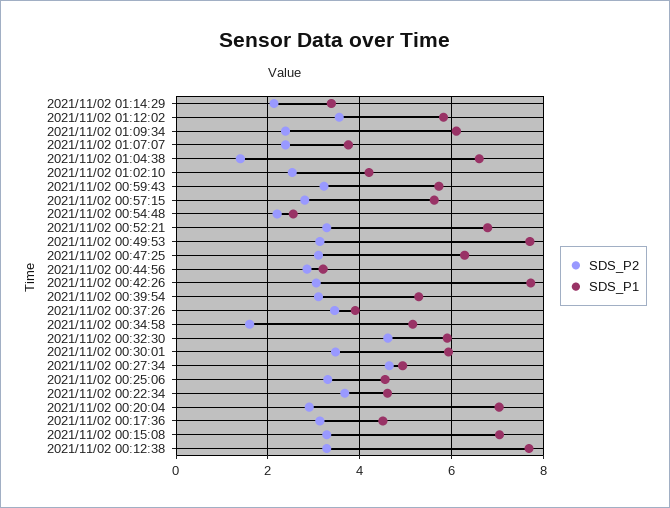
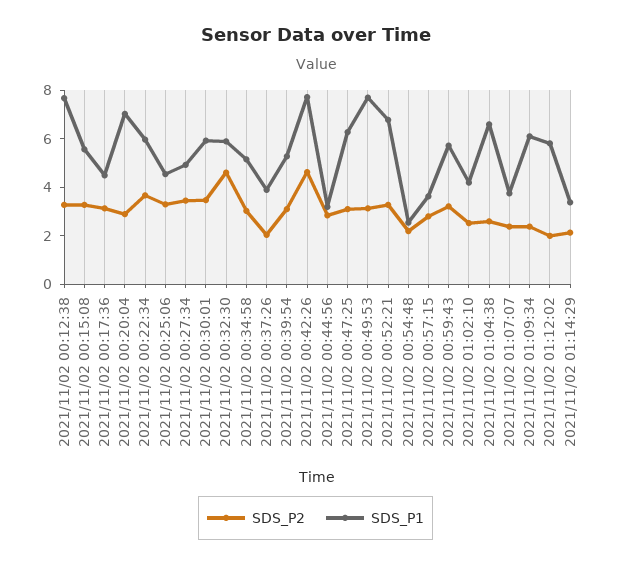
  {
    "SDS_P2": {
      "2021/11/02 01:14:29": 2.2,
-     "2021/11/02 01:12:02": 3.6,
+     "2021/11/02 01:12:02": 2,
      "2021/11/02 01:09:34": 2.4,
      "2021/11/02 01:07:07": 2.4,
-     "2021/11/02 01:04:38": 1.4,
+     "2021/11/02 01:04:38": 2.5,
      "2021/11/02 01:02:10": 2.6,
      "2021/11/02 00:59:43": 3.2,
      "2021/11/02 00:57:15": 2.8,
      "2021/11/02 00:54:48": 2.2,
      "2021/11/02 00:52:21": 3.2,
      "2021/11/02 00:49:53": 3.2,
      "2021/11/02 00:47:25": 3.2,
      "2021/11/02 00:44:56": 2.8,
-     "2021/11/02 00:42:26": 3,
+     "2021/11/02 00:42:26": 4.5,
      "2021/11/02 00:39:54": 3.2,
-     "2021/11/02 00:37:26": 3.4,
+     "2021/11/02 00:37:26": 2,
-     "2021/11/02 00:34:58": 1.6,
+     "2021/11/02 00:34:58": 3,
      "2021/11/02 00:32:30": 4.6,
      "2021/11/02 00:30:01": 3.4,
-     "2021/11/02 00:27:34": 4.6,
+     "2021/11/02 00:27:34": 3.5,
      "2021/11/02 00:25:06": 3.4,
      "2021/11/02 00:22:34": 3.6,
      "2021/11/02 00:20:04": 3,
      "2021/11/02 00:17:36": 3.2,
      "2021/11/02 00:15:08": 3.2,
      "2021/11/02 00:12:38": 3.2
    },
    "SDS_P1": {
      "2021/11/02 01:14:29": 3.4,
      "2021/11/02 01:12:02": 5.8,
      "2021/11/02 01:09:34": 6.2,
      "2021/11/02 01:07:07": 3.8,
      "2021/11/02 01:04:38": 6.6,
      "2021/11/02 01:02:10": 4.2,
      "2021/11/02 00:59:43": 5.8,
-     "2021/11/02 00:57:15": 5.6,
+     "2021/11/02 00:57:15": 3.5,
      "2021/11/02 00:54:48": 2.6,
      "2021/11/02 00:52:21": 6.8,
      "2021/11/02 00:49:53": 7.8,
      "2021/11/02 00:47:25": 6.2,
      "2021/11/02 00:44:56": 3.2,
      "2021/11/02 00:42:26": 7.8,
      "2021/11/02 00:39:54": 5.2,
      "2021/11/02 00:37:26": 4,
      "2021/11/02 00:34:58": 5.2,
      "2021/11/02 00:32:30": 6,
      "2021/11/02 00:30:01": 6,
      "2021/11/02 00:27:34": 5,
      "2021/11/02 00:25:06": 4.6,
-     "2021/11/02 00:22:34": 4.6,
+     "2021/11/02 00:22:34": 6,
      "2021/11/02 00:20:04": 7,
      "2021/11/02 00:17:36": 4.6,
-     "2021/11/02 00:15:08": 7,
+     "2021/11/02 00:15:08": 5.5,
      "2021/11/02 00:12:38": 7.6
    }
  }

